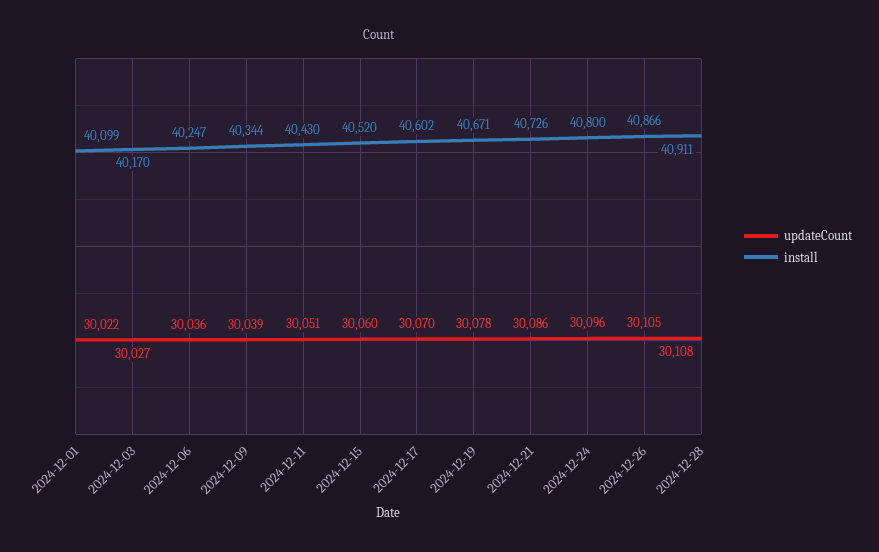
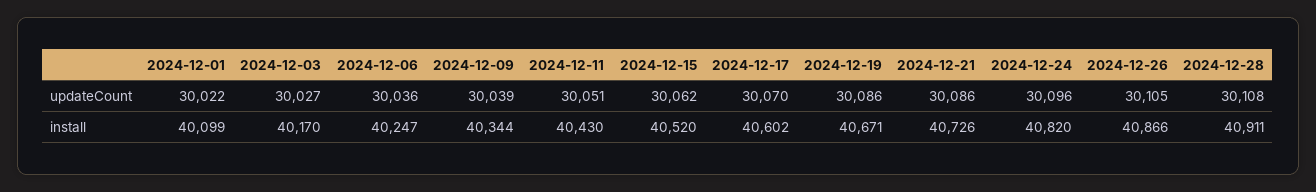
  {
    "updateCount": {
      "2024-12-01": 30022,
      "2024-12-03": 30027,
      "2024-12-06": 30036,
      "2024-12-09": 30039,
      "2024-12-11": 30051,
-     "2024-12-15": 30060,
+     "2024-12-15": 30062,
      "2024-12-17": 30070,
-     "2024-12-19": 30078,
+     "2024-12-19": 30086,
      "2024-12-21": 30086,
      "2024-12-24": 30096,
      "2024-12-26": 30105,
      "2024-12-28": 30108
    },
    "install": {
      "2024-12-01": 40099,
      "2024-12-03": 40170,
      "2024-12-06": 40247,
      "2024-12-09": 40344,
      "2024-12-11": 40430,
      "2024-12-15": 40520,
      "2024-12-17": 40602,
      "2024-12-19": 40671,
      "2024-12-21": 40726,
-     "2024-12-24": 40800,
+     "2024-12-24": 40820,
      "2024-12-26": 40866,
      "2024-12-28": 40911
    }
  }

